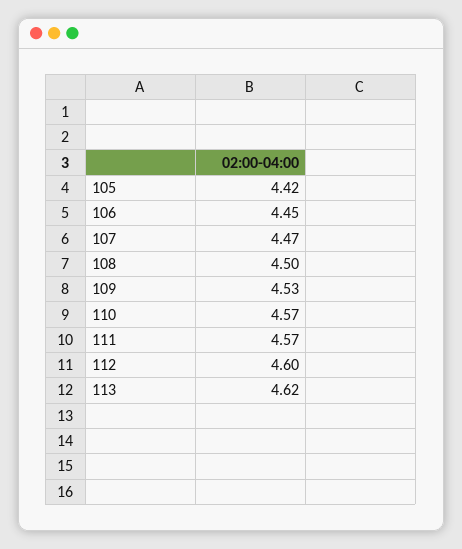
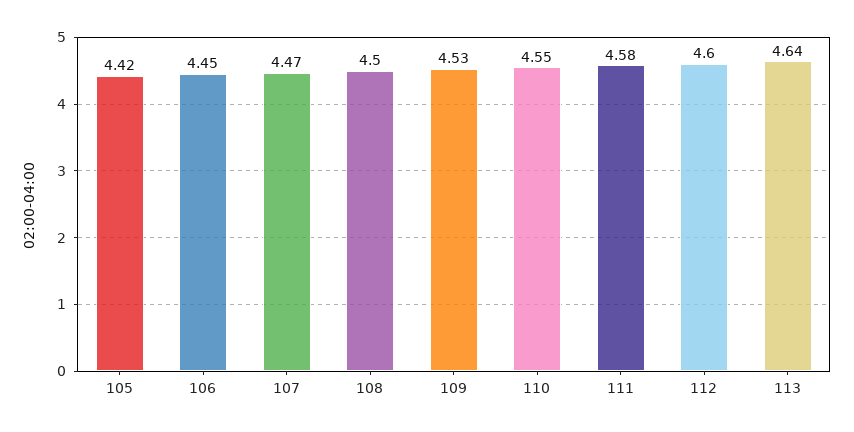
  {
    "105": 4.42,
    "106": 4.45,
    "107": 4.47,
    "108": 4.5,
    "109": 4.53,
-   "110": 4.57,
+   "110": 4.55,
-   "111": 4.57,
+   "111": 4.58,
    "112": 4.6,
-   "113": 4.62
+   "113": 4.64
  }

